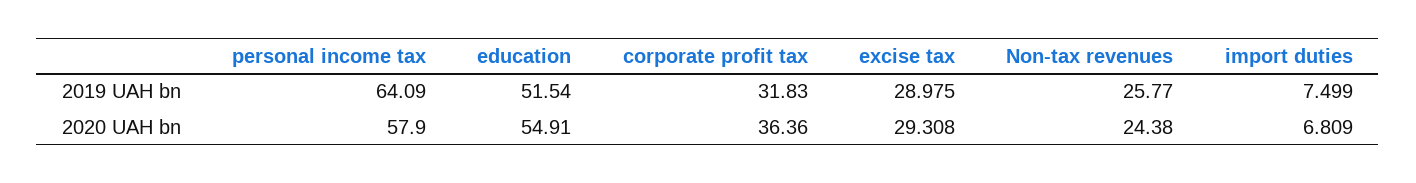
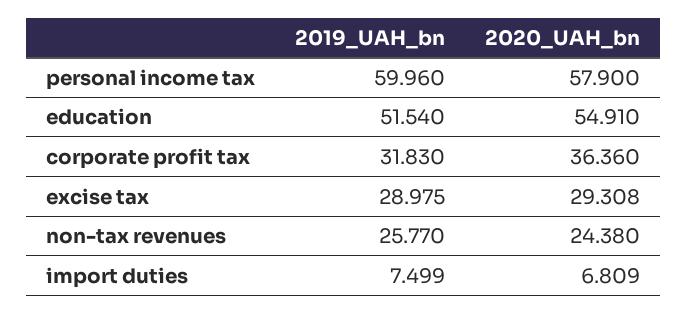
  {
    "personal income tax": {
-     "2019 UAH bn": 64.09,
+     "2019 UAH bn": 59.96,
      "2020 UAH bn": 57.9
    },
    "education": {
      "2019 UAH bn": 51.54,
      "2020 UAH bn": 54.91
    },
    "corporate profit tax": {
      "2019 UAH bn": 31.83,
      "2020 UAH bn": 36.36
    },
    "excise tax": {
      "2019 UAH bn": 28.975,
      "2020 UAH bn": 29.308
    },
    "Non-tax revenues": {
      "2019 UAH bn": 25.77,
      "2020 UAH bn": 24.38
    },
    "import duties": {
      "2019 UAH bn": 7.499,
      "2020 UAH bn": 6.809
    }
  }

